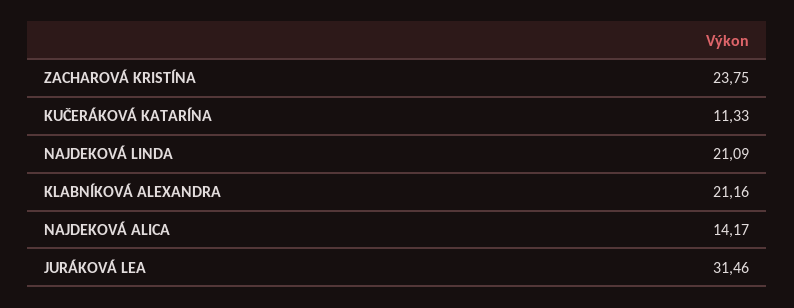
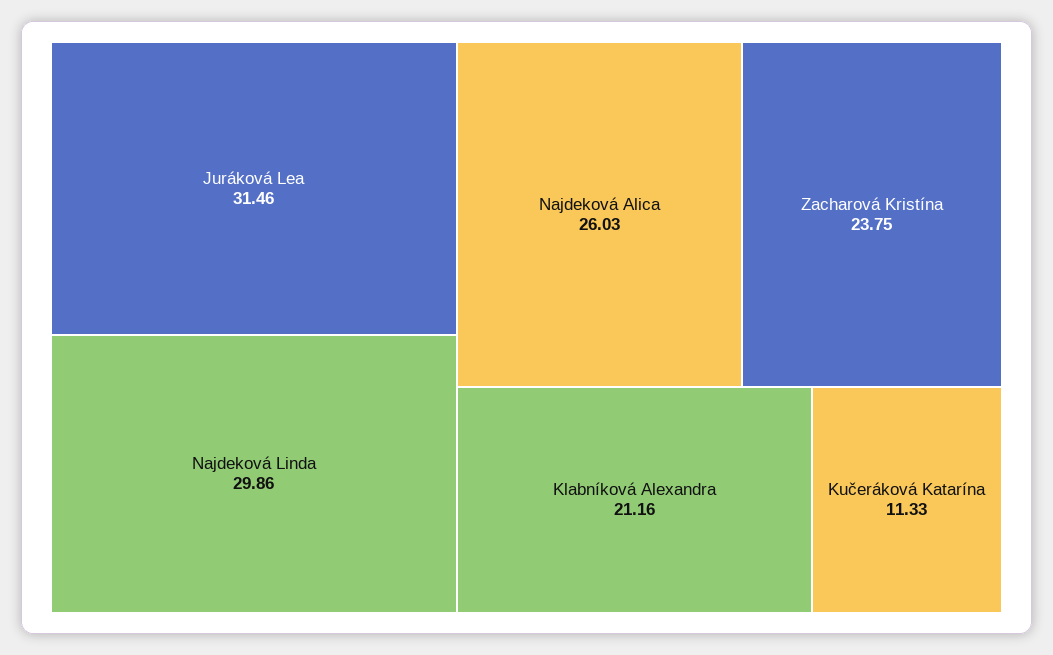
  {
    "ZACHAROVÁ KRISTÍNA": 23.75,
    "KUČERÁKOVÁ KATARÍNA": 11.33,
-   "NAJDEKOVÁ LINDA": 21.09,
+   "NAJDEKOVÁ LINDA": 29.86,
    "KLABNÍKOVÁ ALEXANDRA": 21.16,
-   "NAJDEKOVÁ ALICA": 14.17,
+   "NAJDEKOVÁ ALICA": 26.03,
    "JURÁKOVÁ LEA": 31.46
  }

